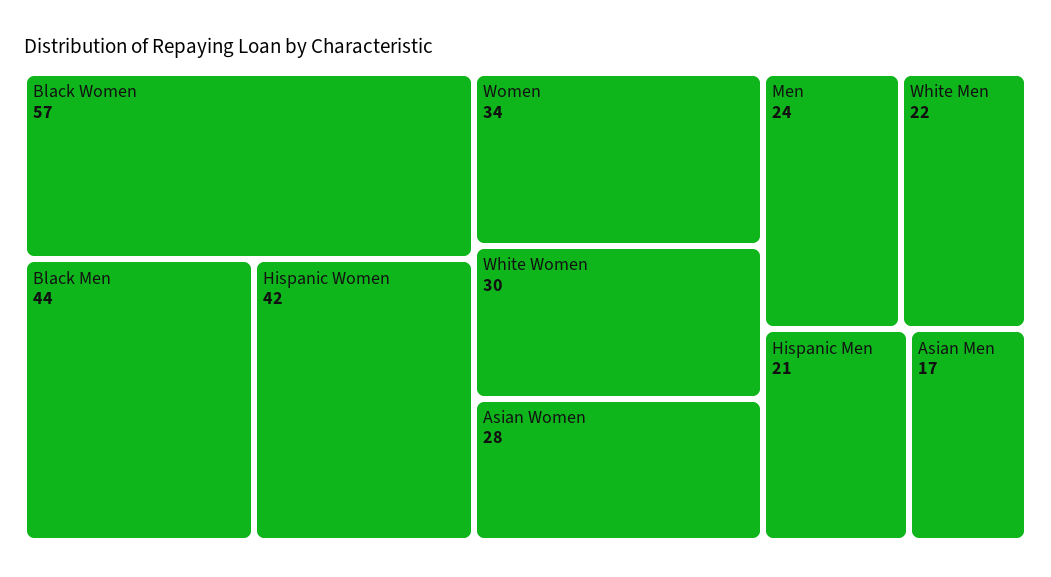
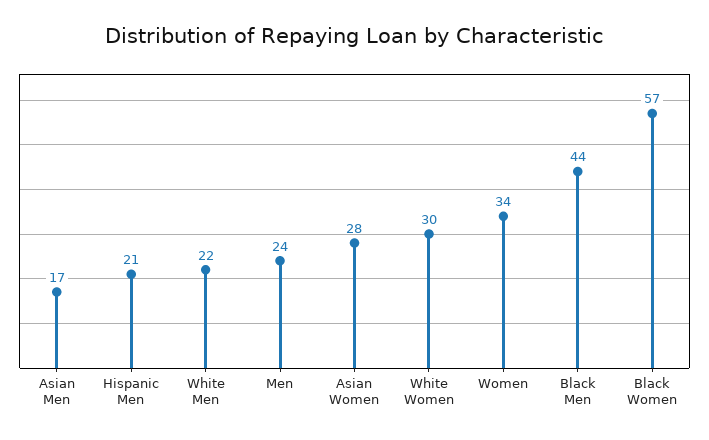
  {
    "Black Women": 57,
    "Black Men": 44,
-   "Hispanic Women": 42,
    "Women": 34,
    "White Women": 30,
    "Asian Women": 28,
    "Men": 24,
    "White Men": 22,
    "Hispanic Men": 21,
    "Asian Men": 17
  }

